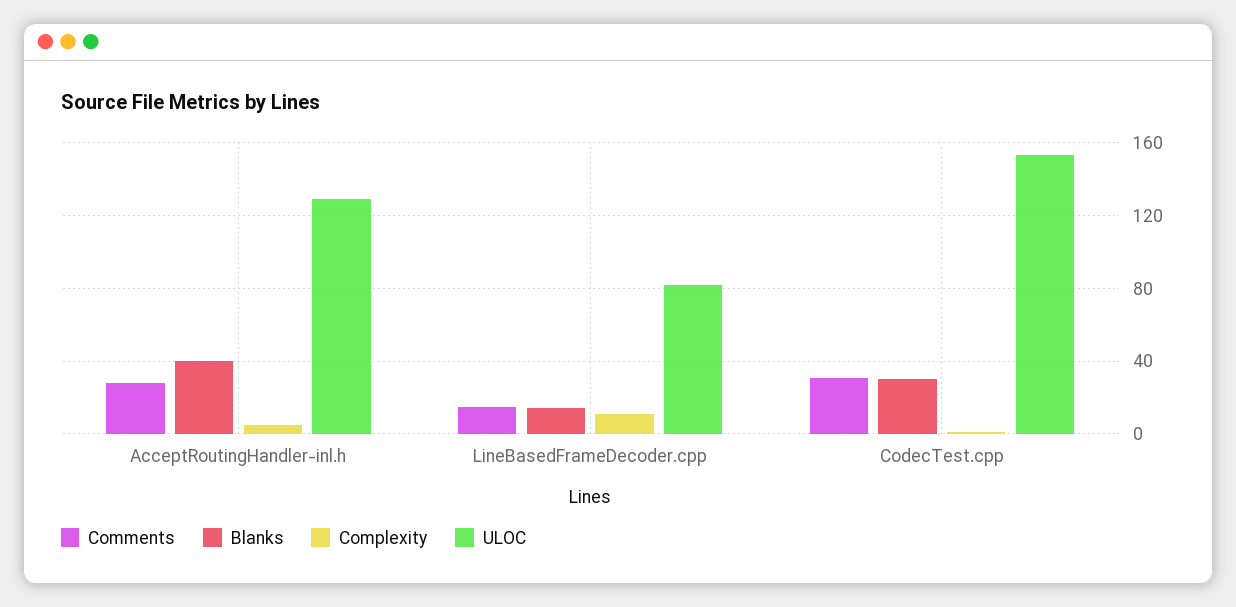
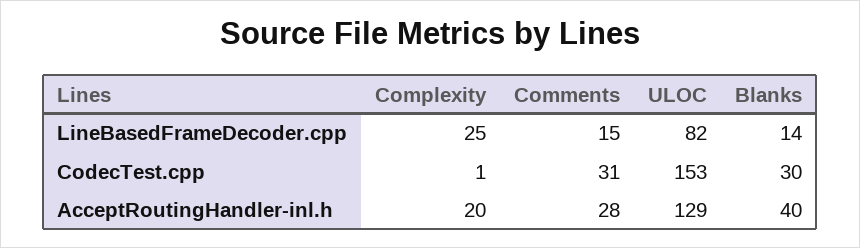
  {
    "Comments": {
      "AcceptRoutingHandler-inl.h": 28,
      "LineBasedFrameDecoder.cpp": 15,
      "CodecTest.cpp": 31
    },
    "Blanks": {
      "AcceptRoutingHandler-inl.h": 40,
      "LineBasedFrameDecoder.cpp": 14,
      "CodecTest.cpp": 30
    },
    "Complexity": {
-     "AcceptRoutingHandler-inl.h": 5,
+     "AcceptRoutingHandler-inl.h": 20,
-     "LineBasedFrameDecoder.cpp": 10,
+     "LineBasedFrameDecoder.cpp": 25,
      "CodecTest.cpp": 1
    },
    "ULOC": {
      "AcceptRoutingHandler-inl.h": 129,
      "LineBasedFrameDecoder.cpp": 82,
      "CodecTest.cpp": 153
    }
  }

